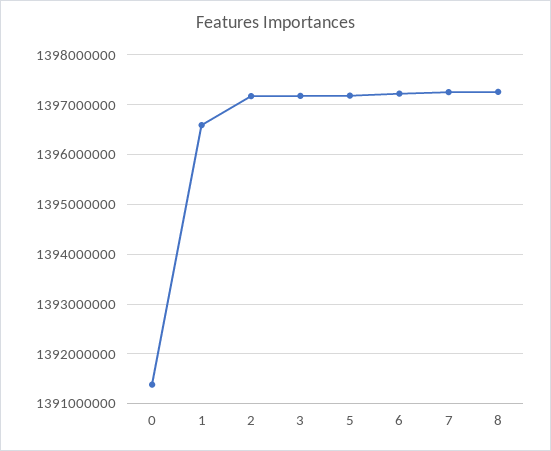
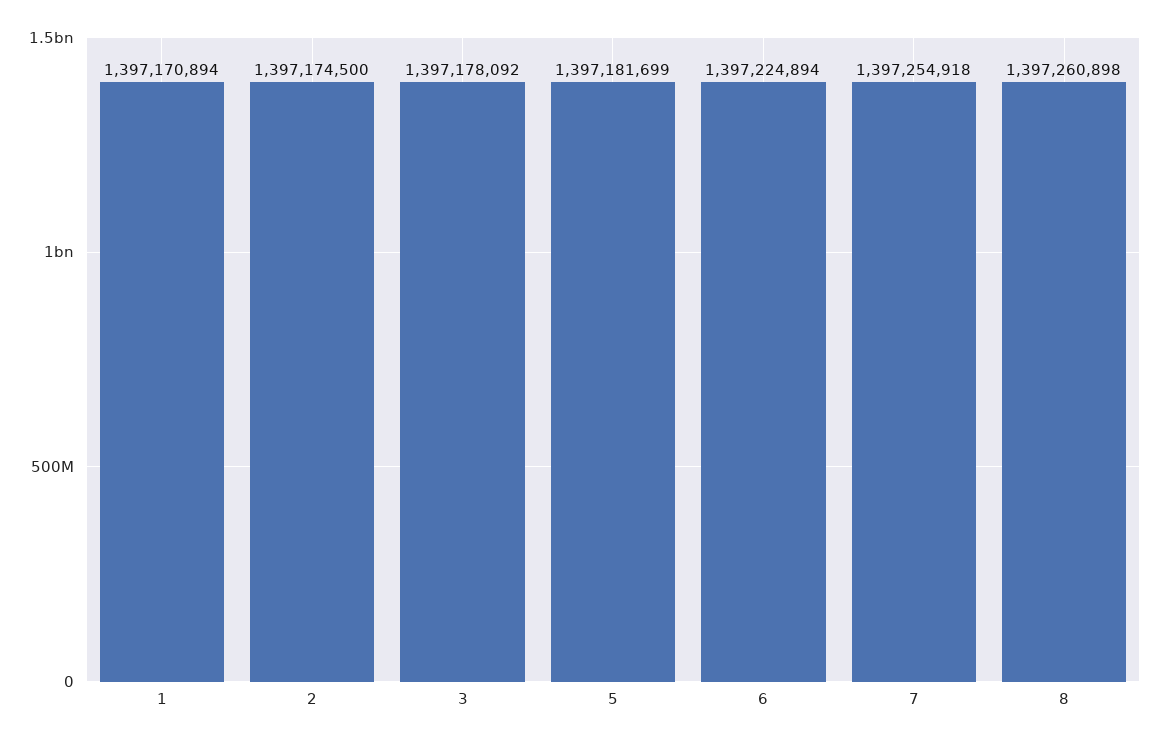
  {
-   "0": 1391400000,
-   "1": 1396600000,
+   "1": 1397170894,
    "2": 1397174500,
    "3": 1397178092,
    "5": 1397181699,
    "6": 1397224894,
    "7": 1397254918,
    "8": 1397260898
  }

